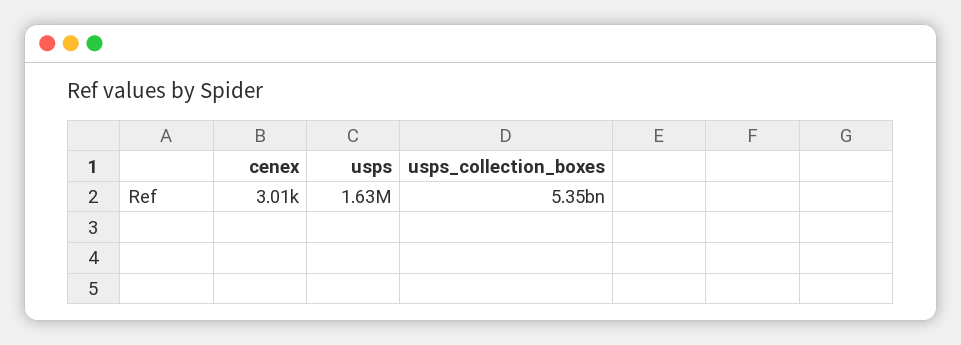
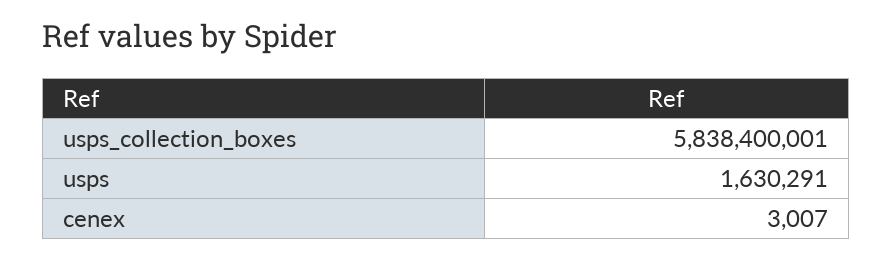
  {
    "cenex": 3007,
    "usps": 1630291,
-   "usps_collection_boxes": 5350000000
+   "usps_collection_boxes": 5838400001
  }

